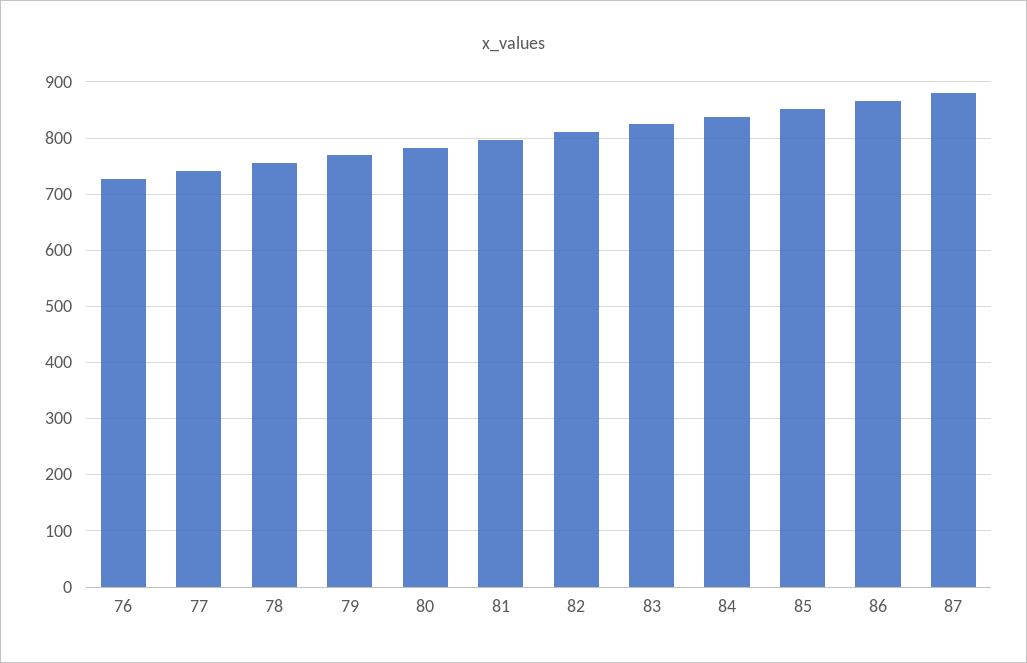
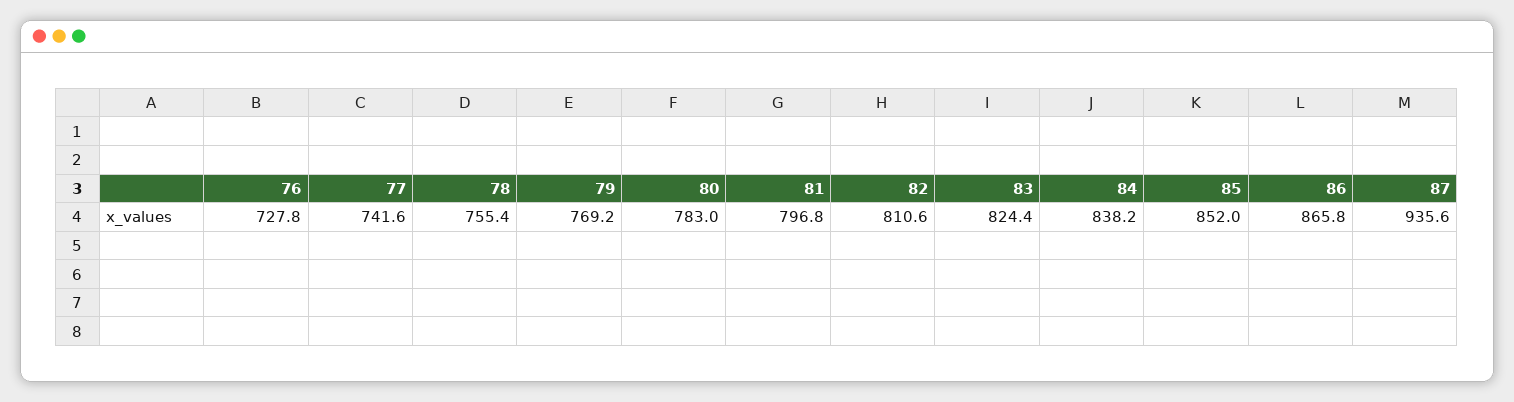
  {
    "76": 727.8,
    "77": 741.6,
    "78": 755.4,
    "79": 769.2,
    "80": 783,
    "81": 796.8,
    "82": 810.6,
    "83": 824.4,
    "84": 838.2,
    "85": 852,
    "86": 865.8,
-   "87": 880
+   "87": 935.6
  }

